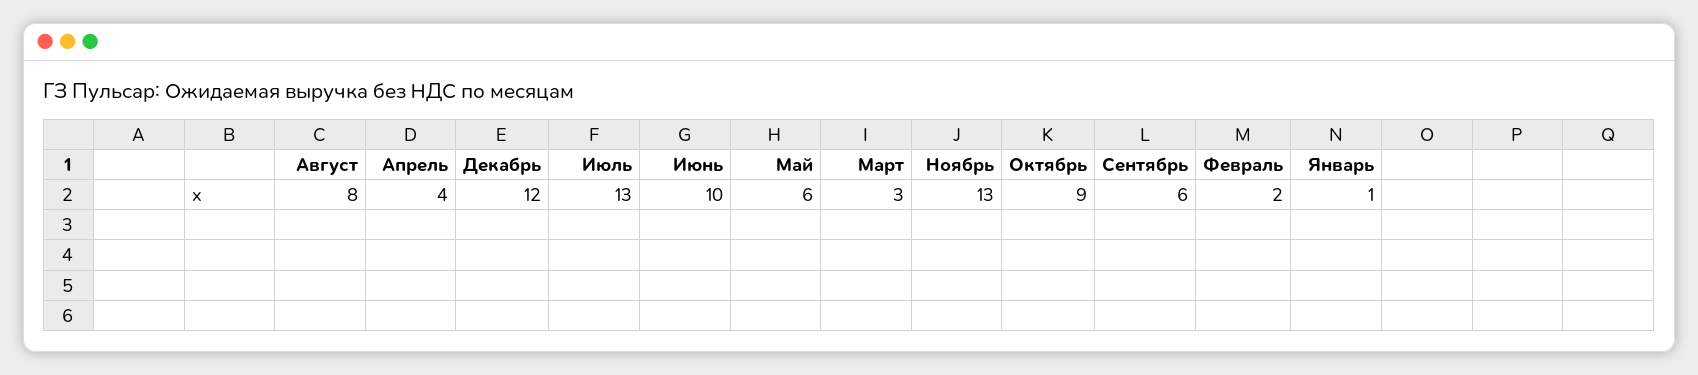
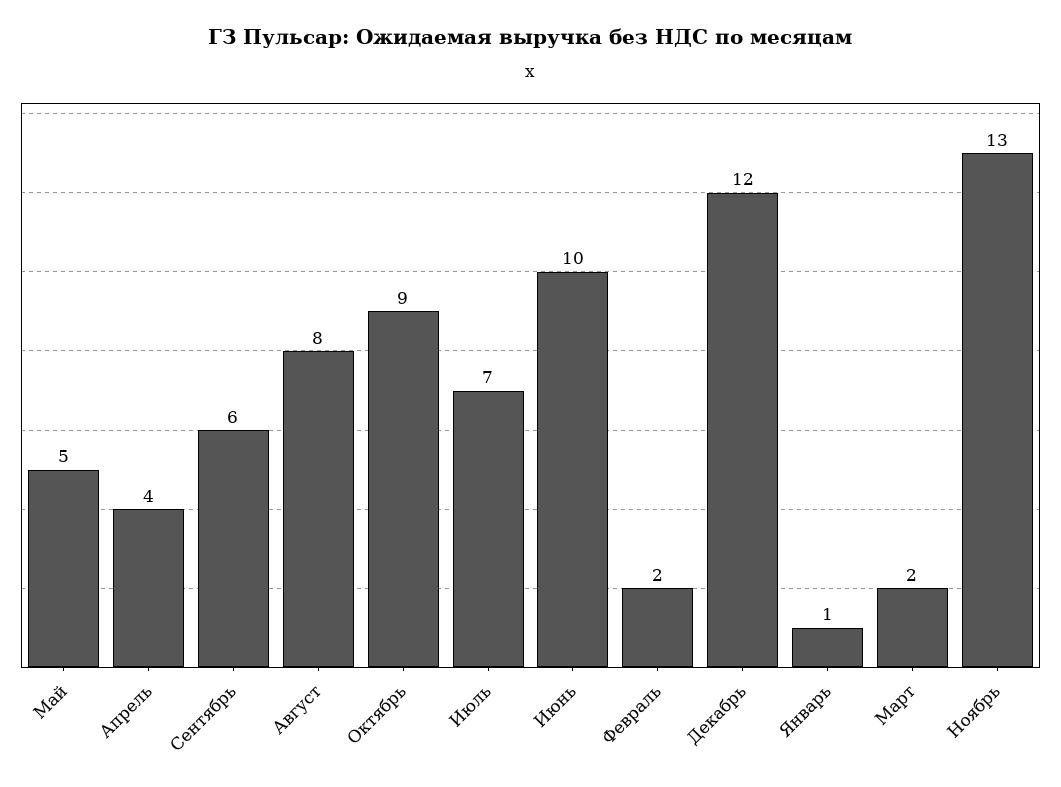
  {
    "Август": 8,
    "Апрель": 4,
    "Декабрь": 12,
-   "Июль": 13,
+   "Июль": 7,
    "Июнь": 10,
-   "Май": 6,
+   "Май": 5,
-   "Март": 3,
+   "Март": 2,
    "Ноябрь": 13,
    "Октябрь": 9,
    "Сентябрь": 6,
    "Февраль": 2,
    "Январь": 1
  }

